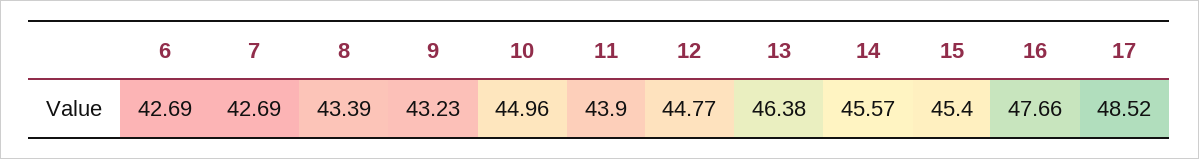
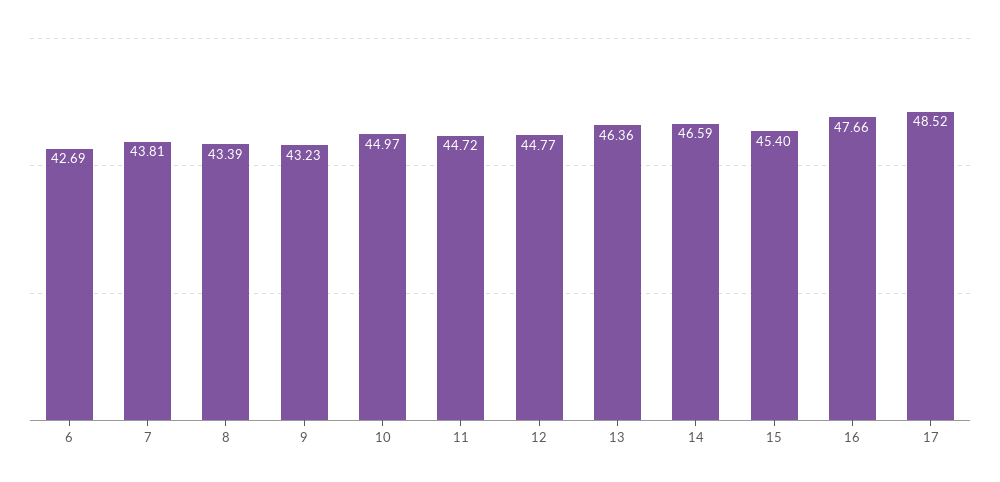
  {
    "6": 42.69,
-   "7": 42.69,
+   "7": 43.81,
    "8": 43.39,
    "9": 43.23,
-   "10": 44.96,
+   "10": 44.97,
-   "11": 43.9,
+   "11": 44.72,
    "12": 44.77,
-   "13": 46.38,
+   "13": 46.36,
-   "14": 45.57,
+   "14": 46.59,
    "15": 45.4,
    "16": 47.66,
    "17": 48.52
  }

